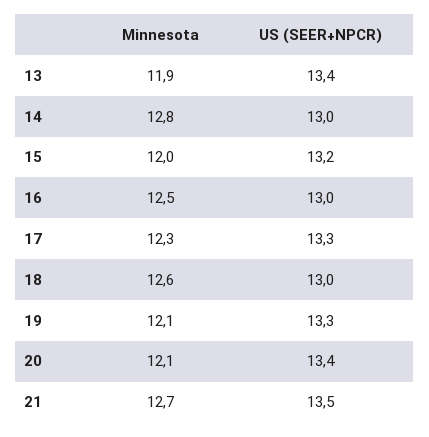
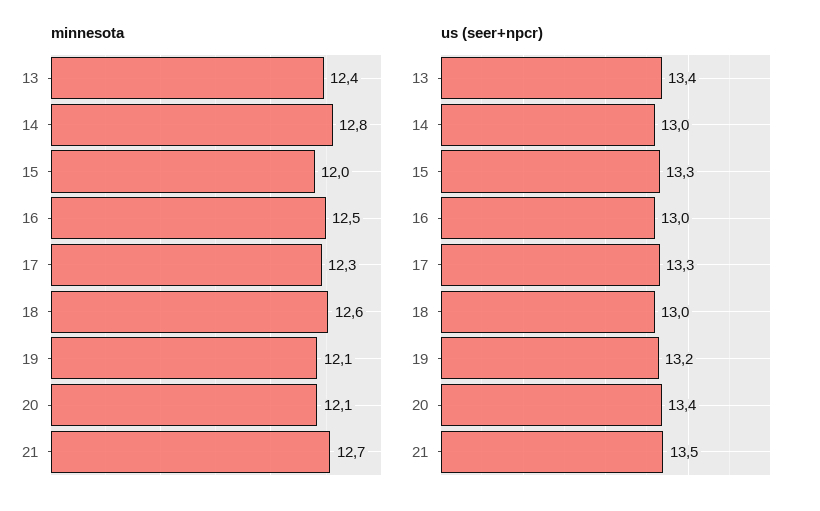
  {
    "Minnesota": {
-     "13": 11.9,
+     "13": 12.4,
      "14": 12.8,
      "15": 12,
      "16": 12.5,
      "17": 12.3,
      "18": 12.6,
      "19": 12.1,
      "20": 12.1,
      "21": 12.7
    },
    "US (SEER+NPCR)": {
      "13": 13.4,
      "14": 13,
-     "15": 13.2,
+     "15": 13.3,
      "16": 13,
      "17": 13.3,
      "18": 13,
-     "19": 13.3,
+     "19": 13.2,
      "20": 13.4,
      "21": 13.5
    }
  }

